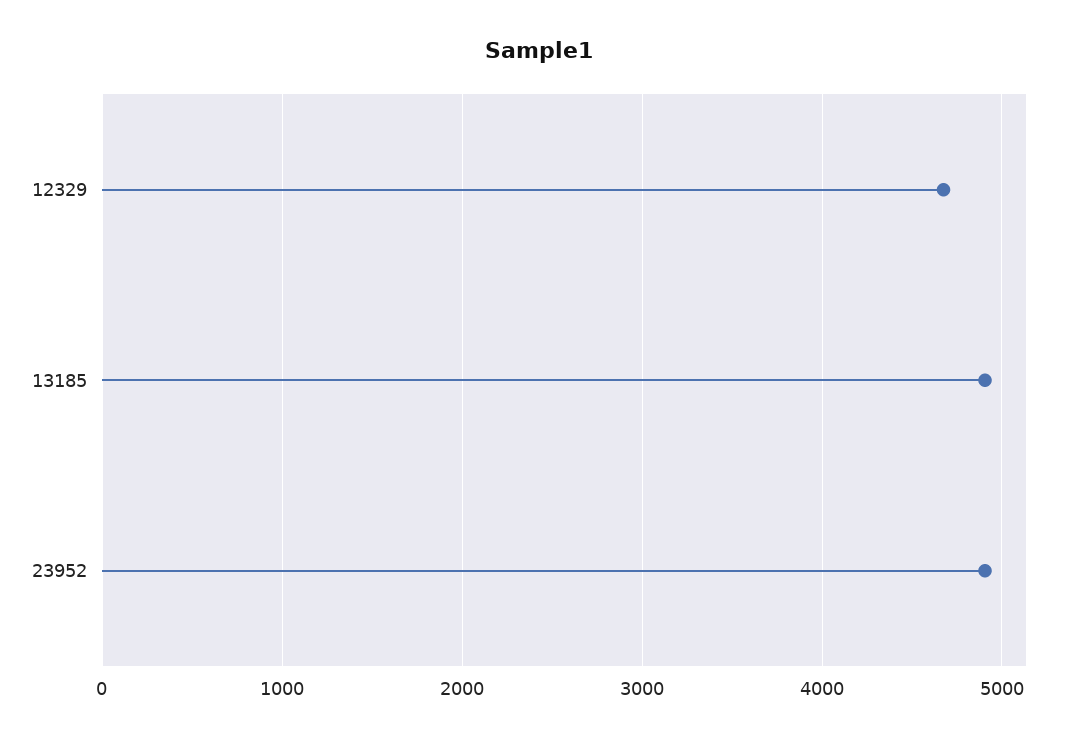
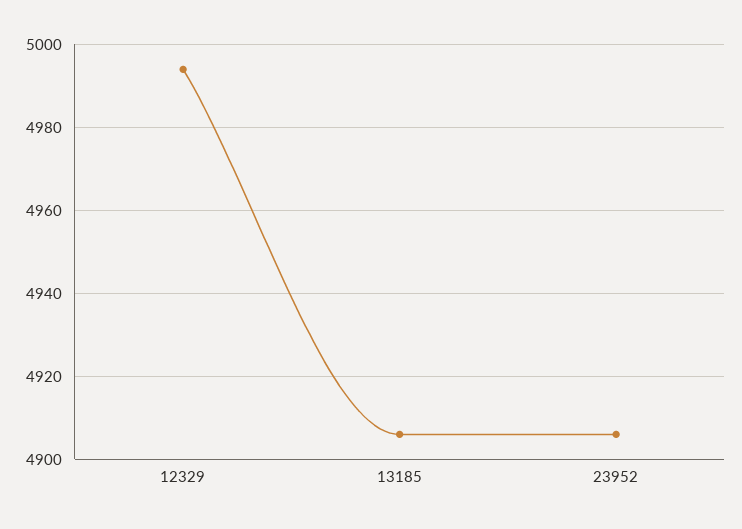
  {
-   "12329": 4700,
+   "12329": 4995,
    "13185": 4905,
    "23952": 4905
  }

